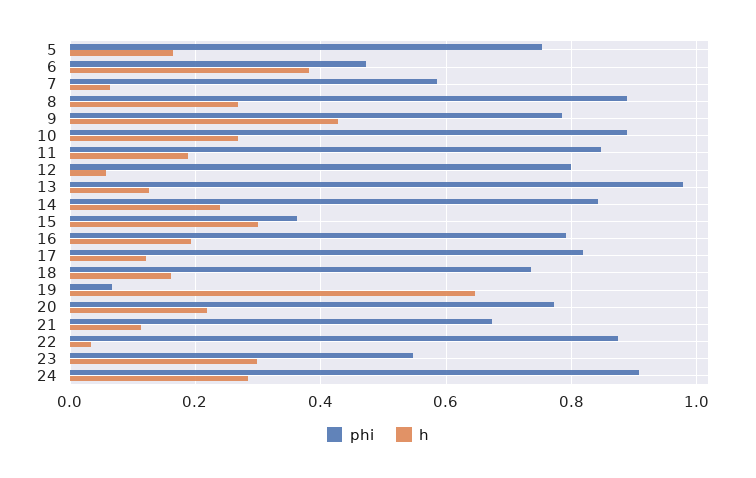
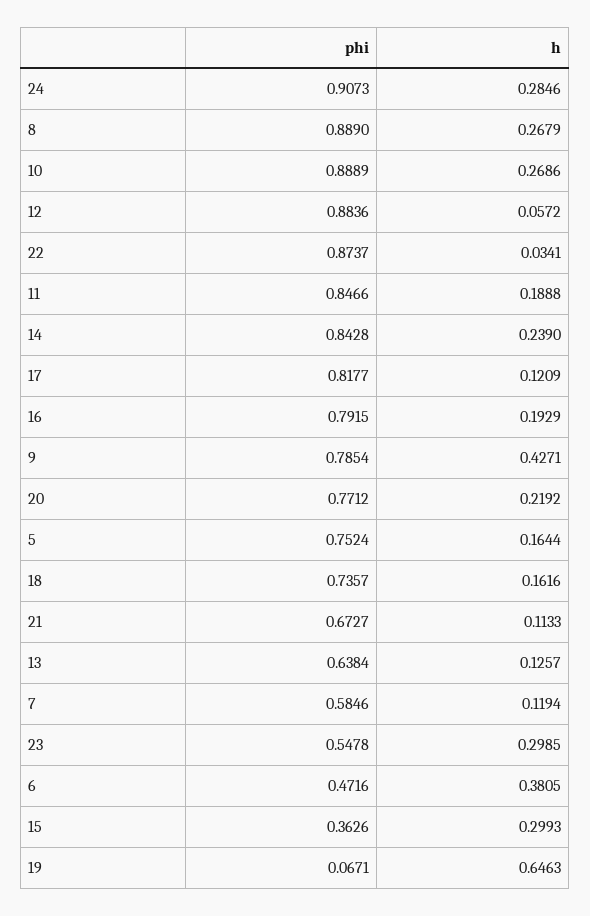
  {
    "phi": {
      "5": 0.7524,
      "6": 0.4716,
      "7": 0.5846,
      "8": 0.889,
      "9": 0.7854,
      "10": 0.8889,
      "11": 0.8466,
-     "12": 0.8,
+     "12": 0.8836,
-     "13": 0.98,
+     "13": 0.6384,
      "14": 0.8428,
      "15": 0.3626,
      "16": 0.7915,
      "17": 0.8177,
      "18": 0.7357,
      "19": 0.0671,
      "20": 0.7712,
      "21": 0.6727,
      "22": 0.8737,
      "23": 0.5478,
      "24": 0.9073
    },
    "h": {
      "5": 0.1644,
      "6": 0.3805,
-     "7": 0.06,
+     "7": 0.1194,
      "8": 0.2679,
      "9": 0.4271,
      "10": 0.2686,
      "11": 0.1888,
      "12": 0.0572,
      "13": 0.1257,
      "14": 0.239,
      "15": 0.2993,
      "16": 0.1929,
      "17": 0.1209,
      "18": 0.1616,
      "19": 0.6463,
      "20": 0.2192,
      "21": 0.1133,
      "22": 0.0341,
      "23": 0.2985,
      "24": 0.2846
    }
  }

